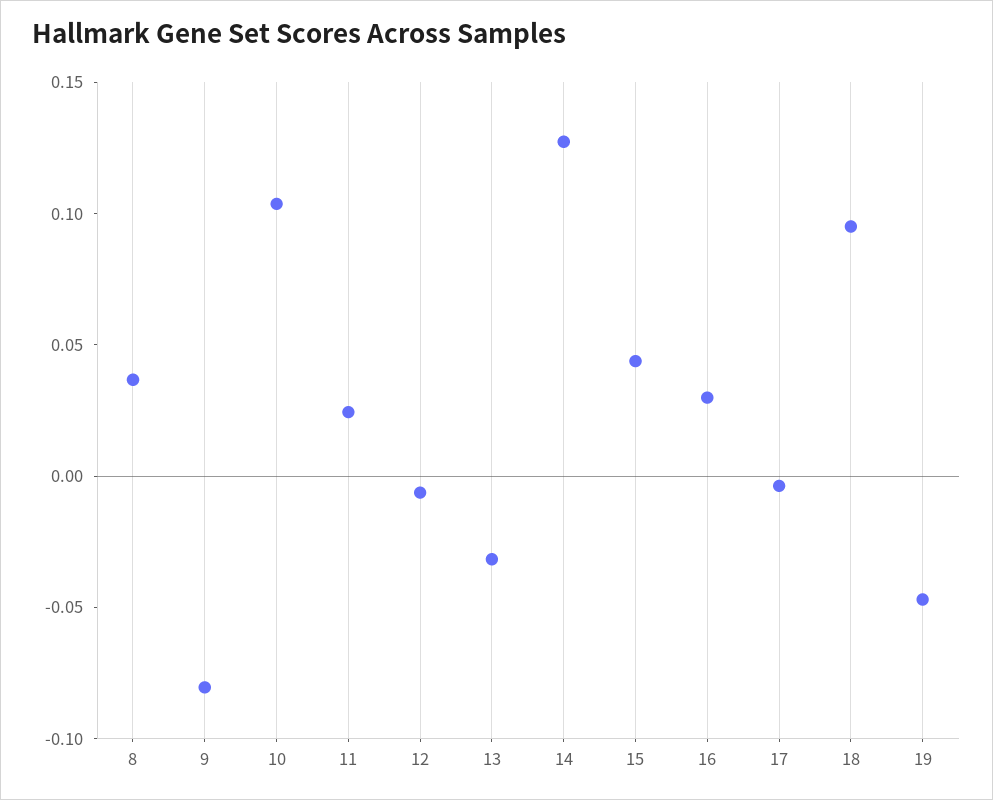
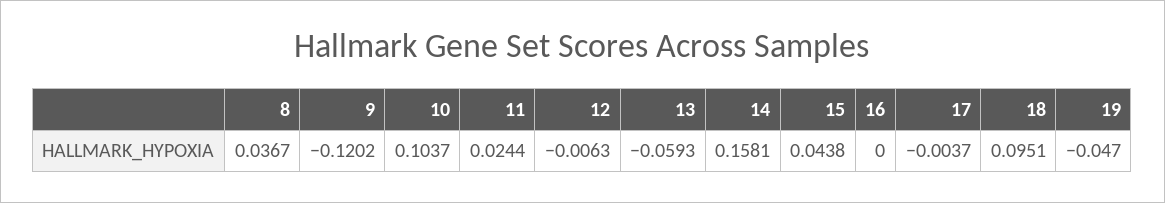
  {
    "8": 0.0367,
-   "9": -0.08,
+   "9": -0.1202,
    "10": 0.1037,
    "11": 0.0244,
    "12": -0.0063,
-   "13": -0.03,
+   "13": -0.0593,
-   "14": 0.13,
+   "14": 0.1581,
    "15": 0.0438,
-   "16": 0.03,
+   "16": 0,
    "17": -0.0037,
    "18": 0.0951,
    "19": -0.047
  }

